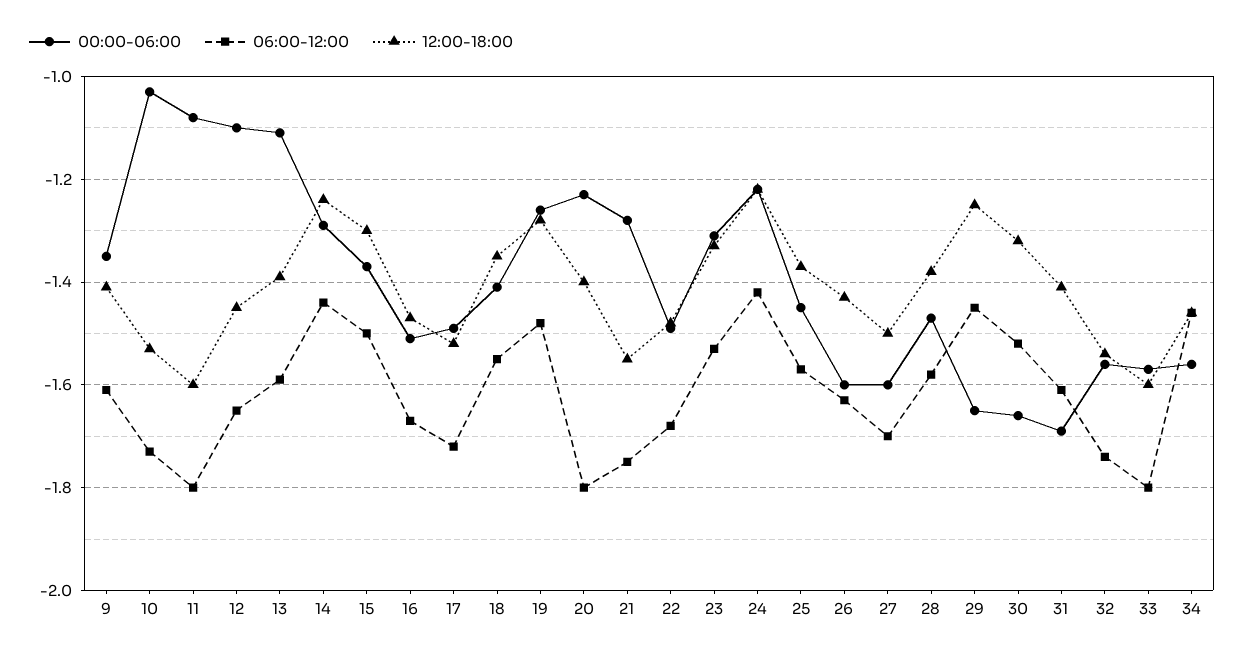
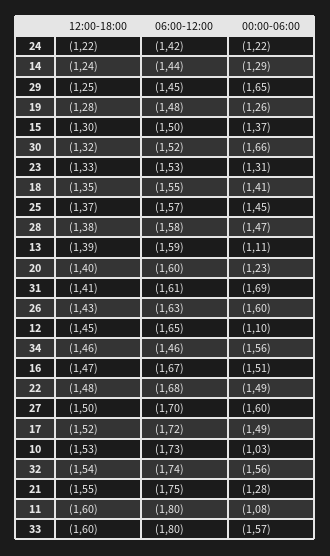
  {
    "00:00-06:00": {
-     "9": -1.35,
      "10": -1.03,
      "11": -1.08,
      "12": -1.1,
      "13": -1.11,
      "14": -1.29,
      "15": -1.37,
      "16": -1.51,
      "17": -1.49,
      "18": -1.41,
      "19": -1.26,
      "20": -1.23,
      "21": -1.28,
      "22": -1.49,
      "23": -1.31,
      "24": -1.22,
      "25": -1.45,
      "26": -1.6,
      "27": -1.6,
      "28": -1.47,
      "29": -1.65,
      "30": -1.66,
      "31": -1.69,
      "32": -1.56,
      "33": -1.57,
      "34": -1.56
    },
    "06:00-12:00": {
-     "9": -1.6,
      "10": -1.73,
      "11": -1.8,
      "12": -1.65,
      "13": -1.59,
      "14": -1.44,
      "15": -1.5,
      "16": -1.67,
      "17": -1.72,
      "18": -1.55,
      "19": -1.48,
-     "20": -1.8,
+     "20": -1.6,
      "21": -1.75,
      "22": -1.68,
      "23": -1.53,
      "24": -1.42,
      "25": -1.57,
      "26": -1.63,
      "27": -1.7,
      "28": -1.58,
      "29": -1.45,
      "30": -1.52,
      "31": -1.61,
      "32": -1.74,
      "33": -1.8,
      "34": -1.46
    },
    "12:00-18:00": {
-     "9": -1.4,
      "10": -1.53,
      "11": -1.6,
      "12": -1.45,
      "13": -1.39,
      "14": -1.24,
      "15": -1.3,
      "16": -1.47,
      "17": -1.52,
      "18": -1.35,
      "19": -1.28,
      "20": -1.4,
      "21": -1.55,
      "22": -1.48,
      "23": -1.33,
      "24": -1.22,
      "25": -1.37,
      "26": -1.43,
      "27": -1.5,
      "28": -1.38,
      "29": -1.25,
      "30": -1.32,
      "31": -1.41,
      "32": -1.54,
      "33": -1.6,
      "34": -1.46
    }
  }

